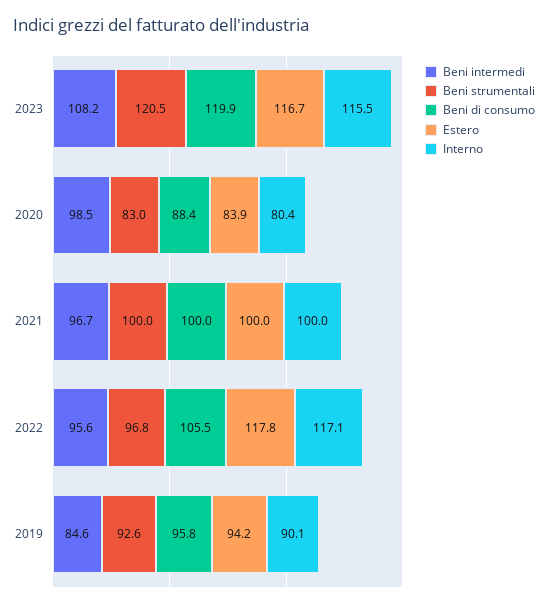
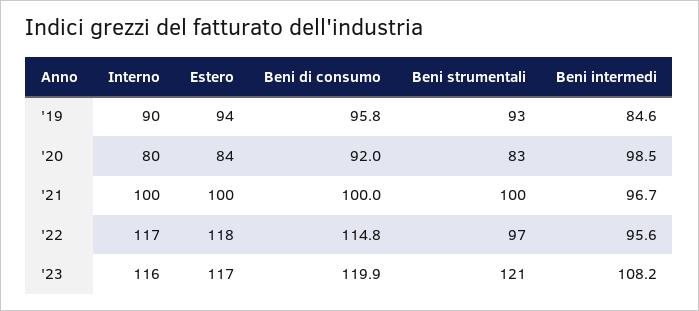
  {
    "Beni intermedi": {
      "2023": 108.2,
      "2020": 98.5,
      "2021": 96.7,
      "2022": 95.6,
      "2019": 84.6
    },
    "Beni strumentali": {
      "2023": 120.5,
      "2020": 83,
      "2021": 100,
      "2022": 96.8,
      "2019": 92.6
    },
    "Beni di consumo": {
      "2023": 119.9,
-     "2020": 88.4,
+     "2020": 92,
      "2021": 100,
-     "2022": 105.5,
+     "2022": 114.8,
      "2019": 95.8
    },
    "Estero": {
      "2023": 116.7,
      "2020": 83.9,
      "2021": 100,
      "2022": 117.8,
      "2019": 94.2
    },
    "Interno": {
      "2023": 115.5,
      "2020": 80.4,
      "2021": 100,
      "2022": 117.1,
      "2019": 90.1
    }
  }

